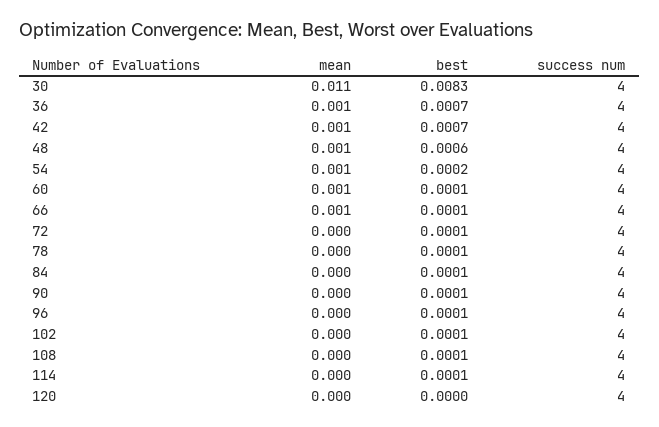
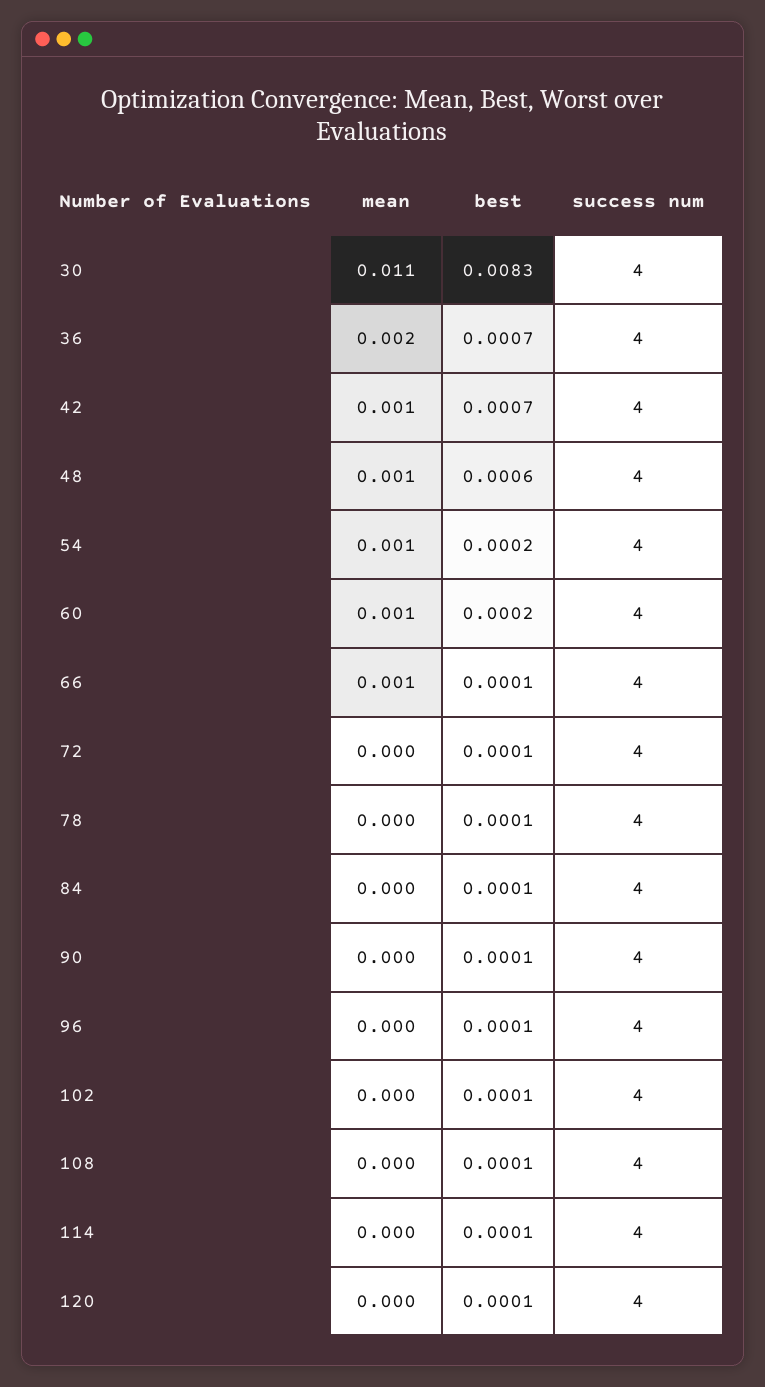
  {
    "mean": {
      "30": 0.011,
-     "36": 0.001,
+     "36": 0.002,
      "42": 0.001,
      "48": 0.001,
      "54": 0.001,
      "60": 0.001,
      "66": 0.001,
      "72": 0,
      "78": 0,
      "84": 0,
      "90": 0,
      "96": 0,
      "102": 0,
      "108": 0,
      "114": 0,
      "120": 0
    },
    "best": {
      "30": 0.0083,
      "36": 0.0007,
      "42": 0.0007,
      "48": 0.0006,
      "54": 0.0002,
-     "60": 0.0001,
+     "60": 0.0002,
      "66": 0.0001,
      "72": 0.0001,
      "78": 0.0001,
      "84": 0.0001,
      "90": 0.0001,
      "96": 0.0001,
      "102": 0.0001,
      "108": 0.0001,
      "114": 0.0001,
-     "120": 0
+     "120": 0.0001
    },
    "success num": {
      "30": 4,
      "36": 4,
      "42": 4,
      "48": 4,
      "54": 4,
      "60": 4,
      "66": 4,
      "72": 4,
      "78": 4,
      "84": 4,
      "90": 4,
      "96": 4,
      "102": 4,
      "108": 4,
      "114": 4,
      "120": 4
    }
  }

